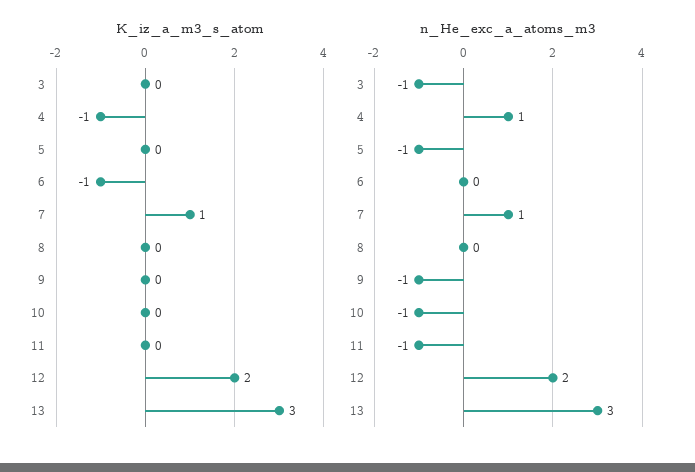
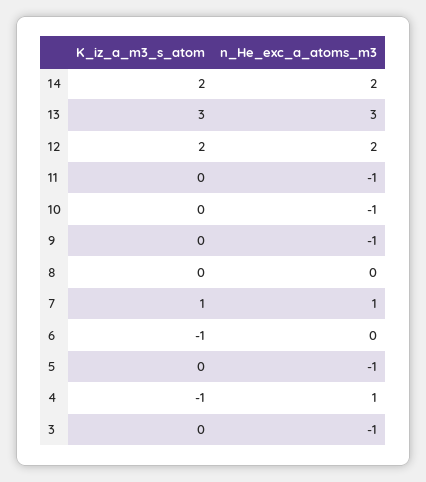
  {
    "K_iz_a_m3_s_atom": {
      "3": 0,
      "4": -1,
      "5": 0,
      "6": -1,
      "7": 1,
      "8": 0,
      "9": 0,
      "10": 0,
      "11": 0,
      "12": 2,
-     "13": 3
+     "13": 3,
+     "14": 2
    },
    "n_He_exc_a_atoms_m3": {
      "3": -1,
      "4": 1,
      "5": -1,
      "6": 0,
      "7": 1,
      "8": 0,
      "9": -1,
      "10": -1,
      "11": -1,
      "12": 2,
-     "13": 3
+     "13": 3,
+     "14": 2
    }
  }

